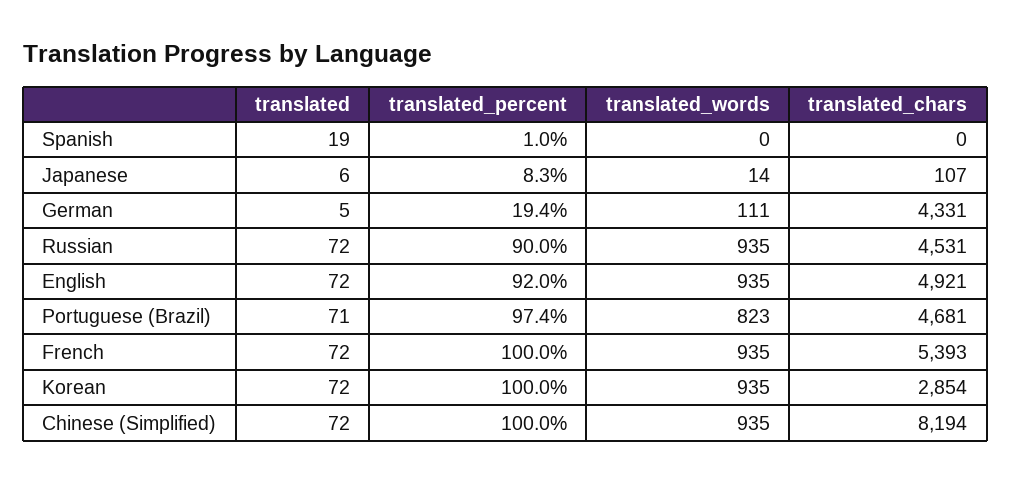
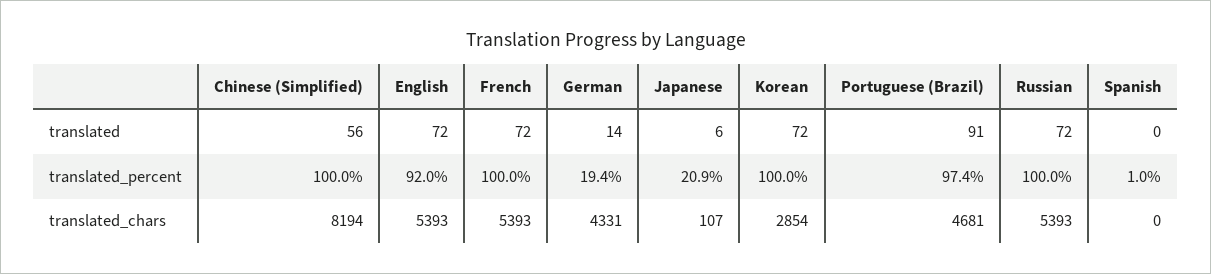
  {
    "translated": {
-     "Spanish": 19,
+     "Spanish": 0,
      "Japanese": 6,
-     "German": 5,
+     "German": 14,
      "Russian": 72,
      "English": 72,
-     "Portuguese (Brazil)": 71,
+     "Portuguese (Brazil)": 91,
      "French": 72,
      "Korean": 72,
-     "Chinese (Simplified)": 72
+     "Chinese (Simplified)": 56
    },
    "translated_percent": {
      "Spanish": 1,
-     "Japanese": 8.3,
+     "Japanese": 20.9,
      "German": 19.4,
-     "Russian": 90,
+     "Russian": 100,
      "English": 92,
      "Portuguese (Brazil)": 97.4,
      "French": 100,
      "Korean": 100,
      "Chinese (Simplified)": 100
    },
-   "translated_words": {
-     "Spanish": 0,
-     "Japanese": 14,
-     "German": 111,
-     "Russian": 935,
-     "English": 935,
-     "Portuguese (Brazil)": 823,
-     "French": 935,
-     "Korean": 935,
-     "Chinese (Simplified)": 935
-   },
    "translated_chars": {
      "Spanish": 0,
      "Japanese": 107,
      "German": 4331,
-     "Russian": 4531,
+     "Russian": 5393,
-     "English": 4921,
+     "English": 5393,
      "Portuguese (Brazil)": 4681,
      "French": 5393,
      "Korean": 2854,
      "Chinese (Simplified)": 8194
    }
  }

